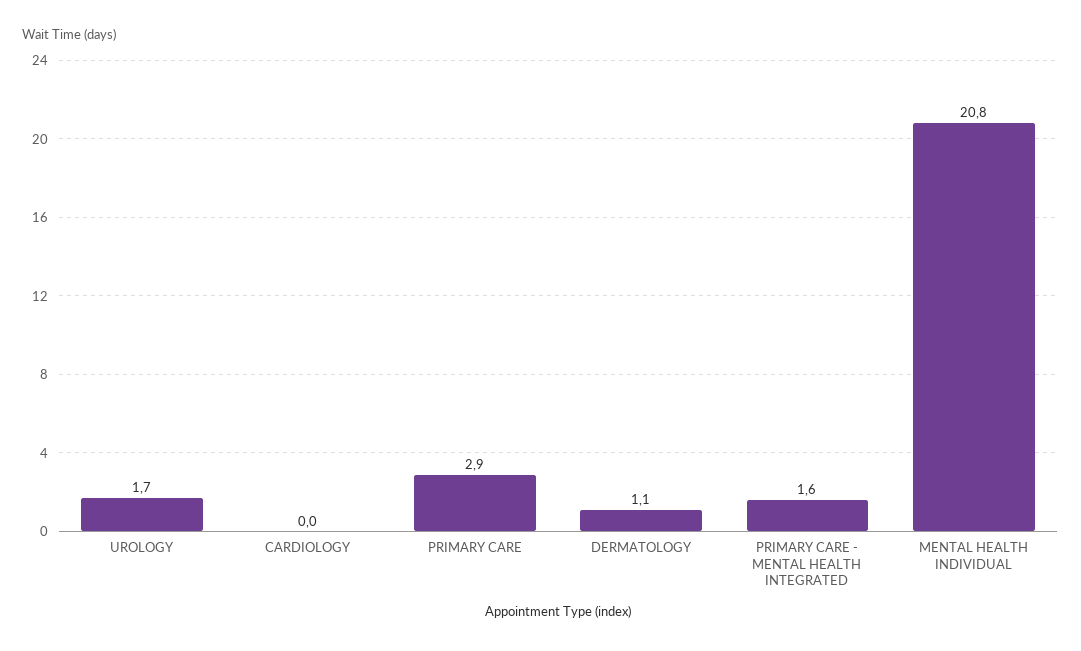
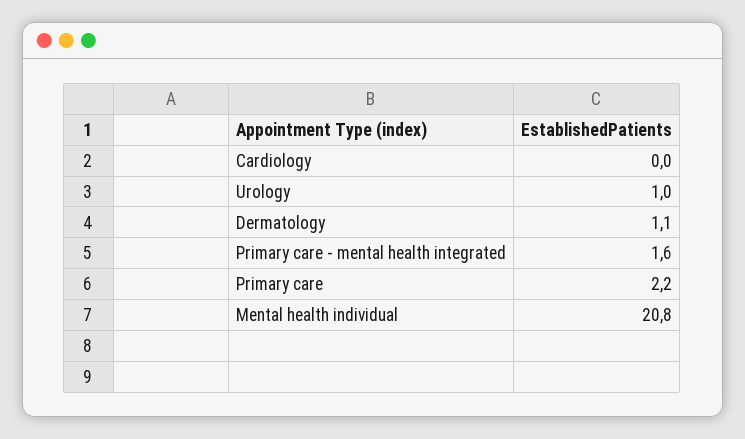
  {
-   "UROLOGY": 1.7,
+   "UROLOGY": 1,
    "CARDIOLOGY": 0,
-   "PRIMARY CARE": 2.9,
+   "PRIMARY CARE": 2.2,
    "DERMATOLOGY": 1.1,
    "PRIMARY CARE - MENTAL HEALTH INTEGRATED": 1.6,
    "MENTAL HEALTH INDIVIDUAL": 20.8
  }

